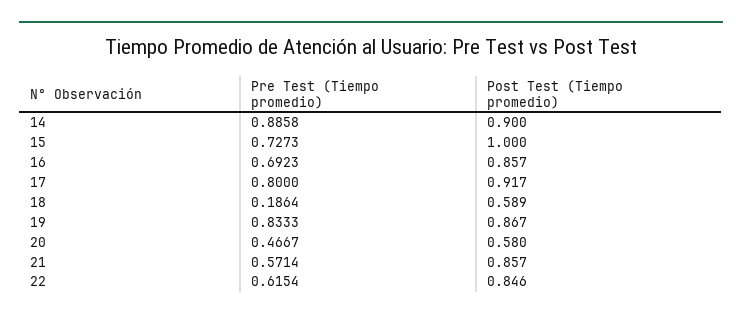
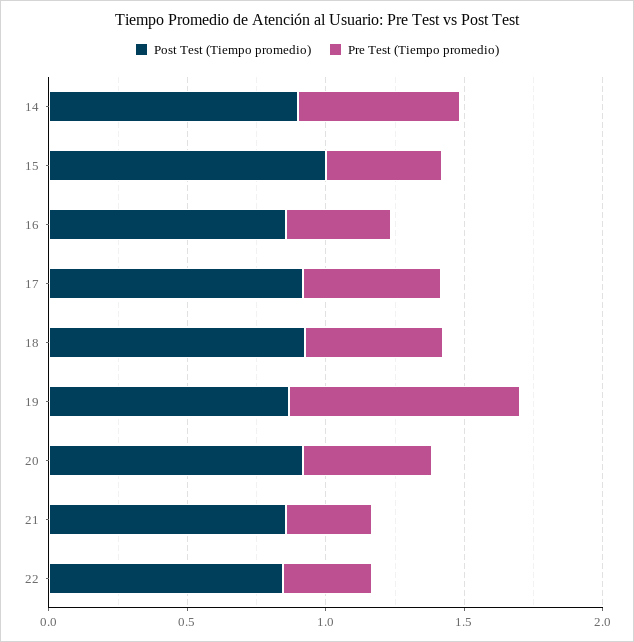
  {
    "Pre Test (Tiempo promedio)": {
-     "14": 0.8858,
+     "14": 0.6,
-     "15": 0.7273,
+     "15": 0.4,
-     "16": 0.6923,
+     "16": 0.4,
-     "17": 0.8,
+     "17": 0.5,
-     "18": 0.1864,
+     "18": 0.5,
      "19": 0.8333,
      "20": 0.4667,
-     "21": 0.5714,
+     "21": 0.3,
-     "22": 0.6154
+     "22": 0.3
    },
    "Post Test (Tiempo promedio)": {
      "14": 0.9,
      "15": 1,
      "16": 0.857,
      "17": 0.917,
-     "18": 0.589,
+     "18": 0.9,
      "19": 0.867,
-     "20": 0.58,
+     "20": 0.9,
      "21": 0.857,
      "22": 0.846
    }
  }

